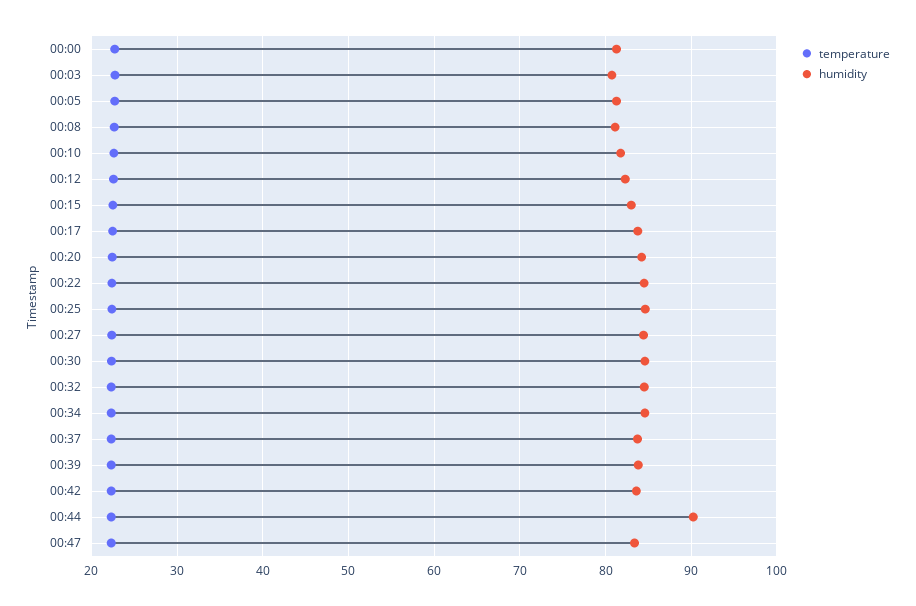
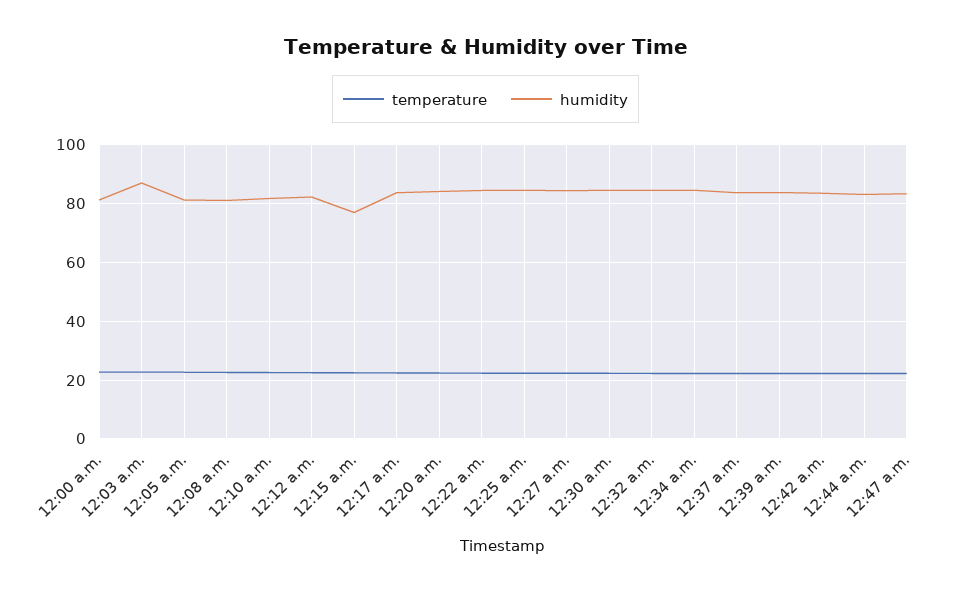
  {
    "temperature": {
      "00:00": 23,
      "00:03": 23,
      "00:05": 23,
      "00:08": 23,
      "00:10": 23,
      "00:12": 23,
      "00:15": 23,
      "00:17": 22,
      "00:20": 22,
      "00:22": 22,
      "00:25": 22,
      "00:27": 22,
      "00:30": 22,
      "00:32": 22,
      "00:34": 22,
      "00:37": 22,
      "00:39": 22,
      "00:42": 22,
      "00:44": 22,
      "00:47": 22
    },
    "humidity": {
      "00:00": 81,
-     "00:03": 81,
+     "00:03": 87.5,
      "00:05": 81,
      "00:08": 81,
      "00:10": 82,
      "00:12": 82,
-     "00:15": 83,
+     "00:15": 77.5,
      "00:17": 84,
      "00:20": 84,
      "00:22": 85,
      "00:25": 85,
      "00:27": 84,
      "00:30": 85,
      "00:32": 85,
      "00:34": 85,
      "00:37": 84,
      "00:39": 84,
      "00:42": 84,
-     "00:44": 90,
+     "00:44": 82.5,
      "00:47": 83
    }
  }

